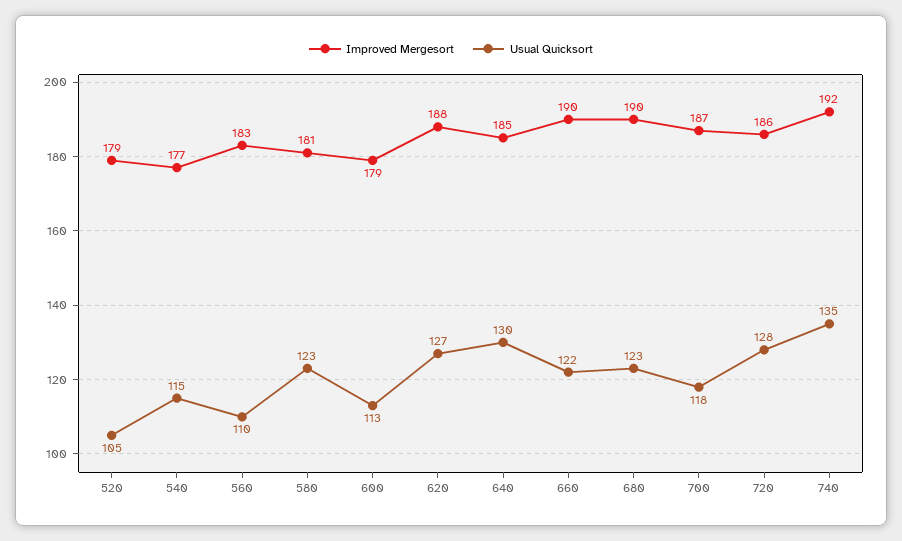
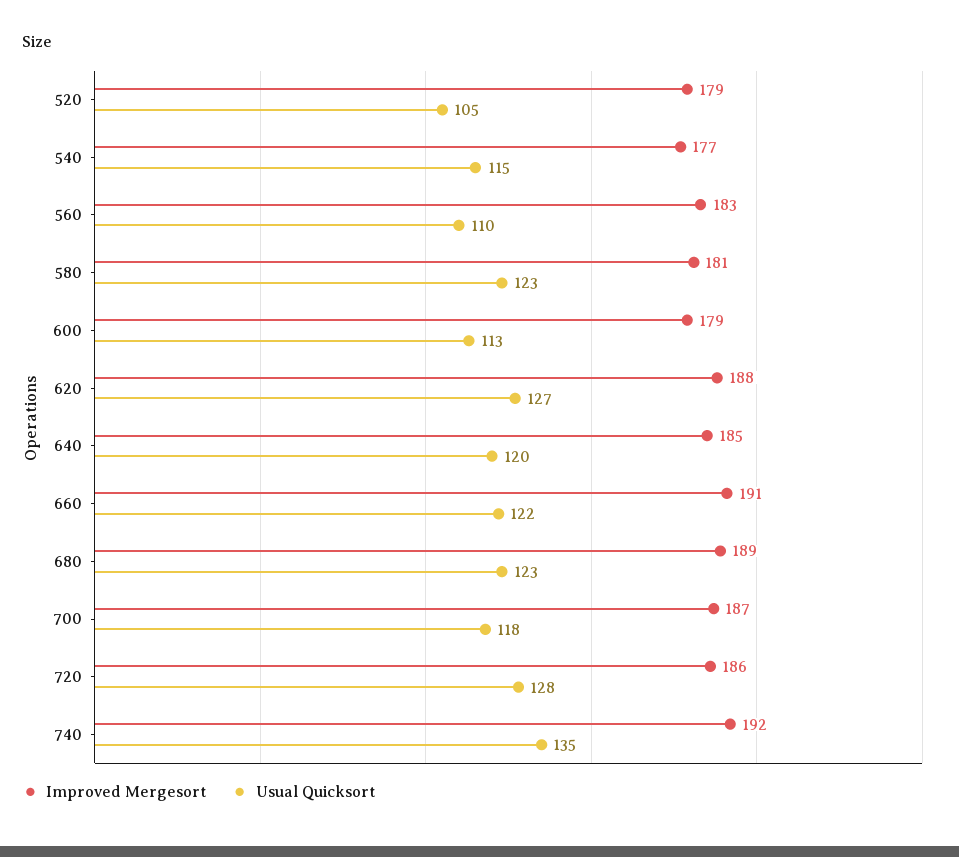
  {
    "Improved Mergesort": {
      "520": 179,
      "540": 177,
      "560": 183,
      "580": 181,
      "600": 179,
      "620": 188,
      "640": 185,
-     "660": 190,
+     "660": 191,
-     "680": 190,
+     "680": 189,
      "700": 187,
      "720": 186,
      "740": 192
    },
    "Usual Quicksort": {
      "520": 105,
      "540": 115,
      "560": 110,
      "580": 123,
      "600": 113,
      "620": 127,
-     "640": 130,
+     "640": 120,
      "660": 122,
      "680": 123,
      "700": 118,
      "720": 128,
      "740": 135
    }
  }

